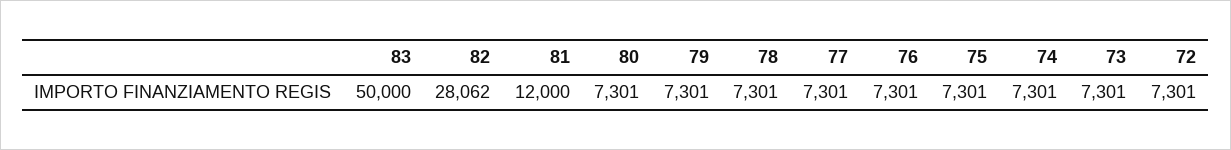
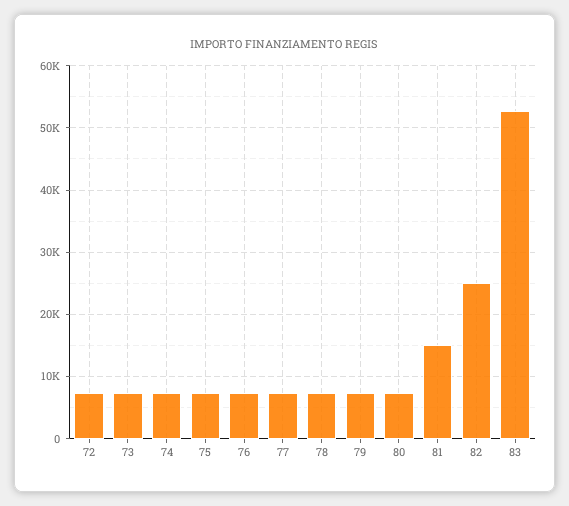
  {
-   "83": 50000,
+   "83": 53000,
-   "82": 28062,
+   "82": 25000,
-   "81": 12000,
+   "81": 15000,
    "80": 7301,
    "79": 7301,
    "78": 7301,
    "77": 7301,
    "76": 7301,
    "75": 7301,
    "74": 7301,
    "73": 7301,
    "72": 7301
  }

